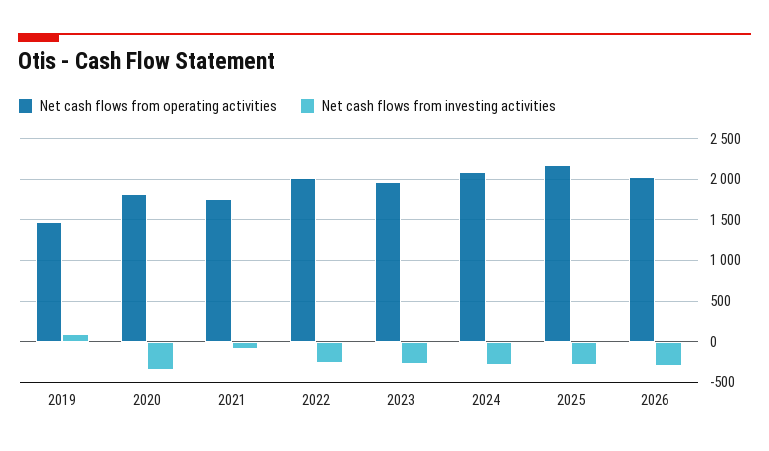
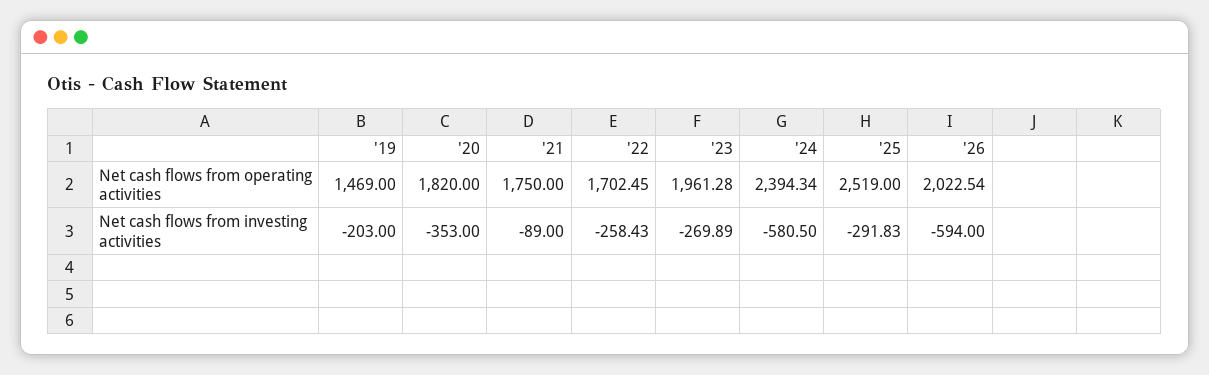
  {
    "Net cash flows from operating activities": {
      "2019": 1469,
      "2020": 1820,
      "2021": 1750,
-     "2022": 2000,
+     "2022": 1702.45,
      "2023": 1961.28,
-     "2024": 2100,
+     "2024": 2394.34,
-     "2025": 2200,
+     "2025": 2519,
      "2026": 2022.54
    },
    "Net cash flows from investing activities": {
-     "2019": 100,
+     "2019": -203,
      "2020": -353,
      "2021": -89,
      "2022": -258.43,
      "2023": -269.89,
-     "2024": -300,
+     "2024": -580.5,
      "2025": -291.83,
-     "2026": -300
+     "2026": -594
    }
  }

